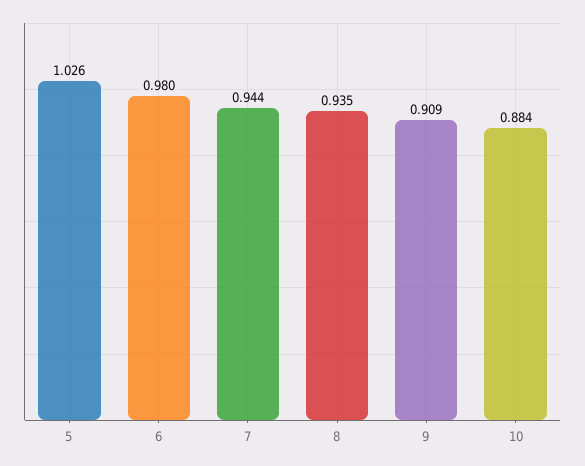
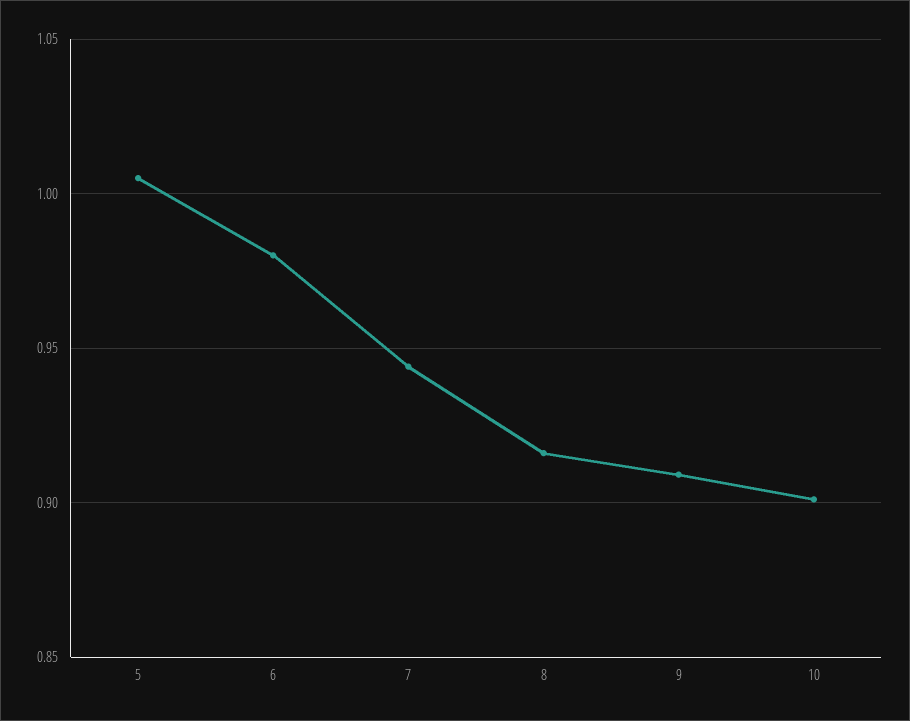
  {
-   "5": 1.026,
+   "5": 1.005,
    "6": 0.98,
    "7": 0.944,
-   "8": 0.935,
+   "8": 0.915,
    "9": 0.909,
-   "10": 0.884
+   "10": 0.9
  }

